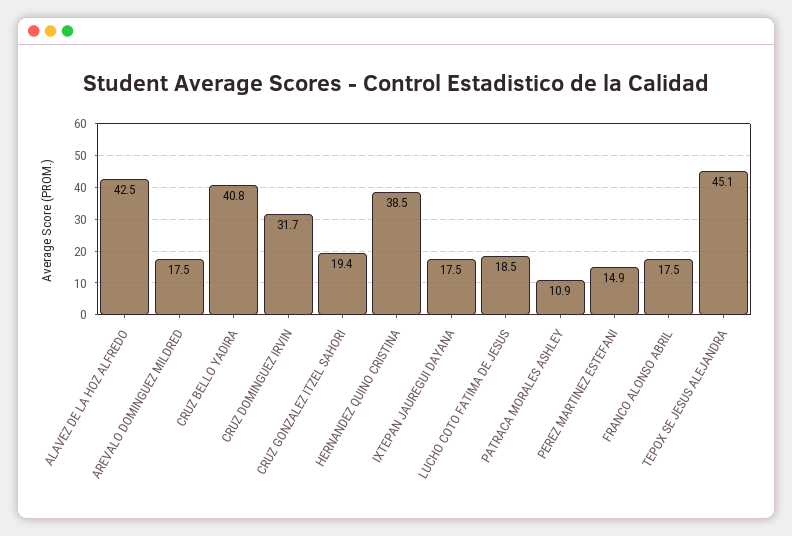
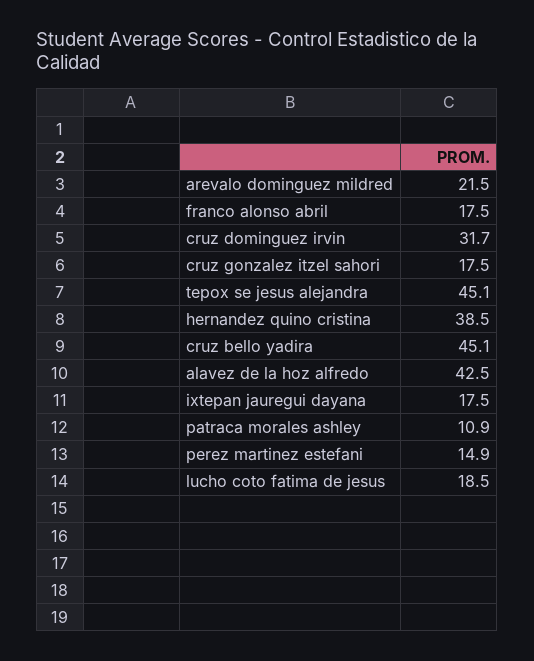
  {
    "ALAVEZ DE LA HOZ ALFREDO": 42.5,
-   "AREVALO DOMINGUEZ MILDRED": 17.5,
+   "AREVALO DOMINGUEZ MILDRED": 21.5,
-   "CRUZ BELLO YADIRA": 40.8,
+   "CRUZ BELLO YADIRA": 45.1,
    "CRUZ DOMINGUEZ IRVIN": 31.7,
-   "CRUZ GONZALEZ ITZEL SAHORI": 19.4,
+   "CRUZ GONZALEZ ITZEL SAHORI": 17.5,
    "HERNANDEZ QUINO CRISTINA": 38.5,
    "IXTEPAN JAUREGUI DAYANA": 17.5,
    "LUCHO COTO FATIMA DE JESUS": 18.5,
    "PATRACA MORALES ASHLEY": 10.9,
    "PEREZ MARTINEZ ESTEFANI": 14.9,
    "FRANCO ALONSO ABRIL": 17.5,
    "TEPOX SE JESUS ALEJANDRA": 45.1
  }

